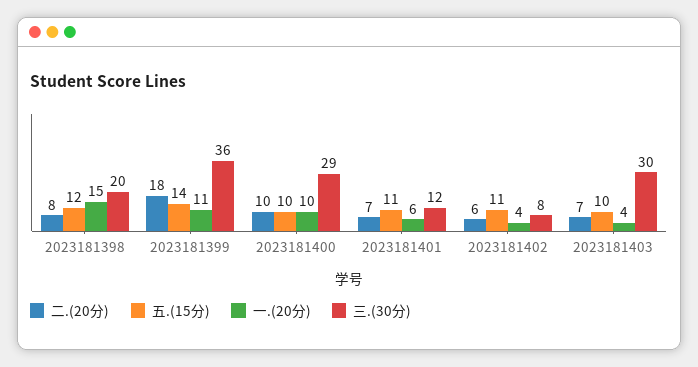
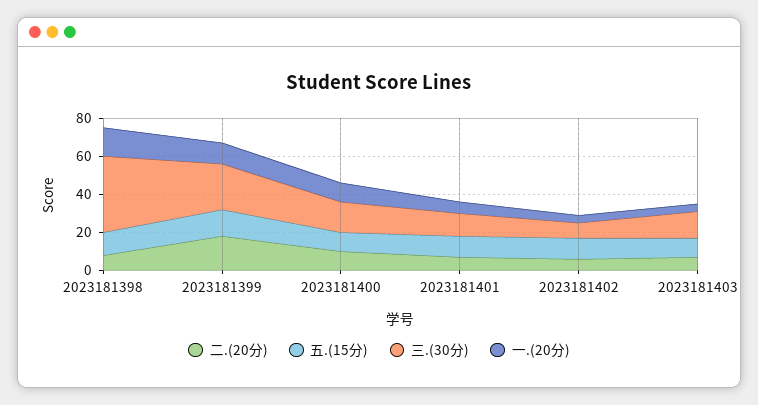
  {
    "二.(20分)": {
      "2023181398": 8,
      "2023181399": 18,
      "2023181400": 10,
      "2023181401": 7,
      "2023181402": 6,
      "2023181403": 7
    },
    "五.(15分)": {
      "2023181398": 12,
      "2023181399": 14,
      "2023181400": 10,
      "2023181401": 11,
      "2023181402": 11,
      "2023181403": 10
    },
    "一.(20分)": {
      "2023181398": 15,
      "2023181399": 11,
      "2023181400": 10,
      "2023181401": 6,
      "2023181402": 4,
      "2023181403": 4
    },
    "三.(30分)": {
-     "2023181398": 20,
+     "2023181398": 40,
-     "2023181399": 36,
+     "2023181399": 25,
-     "2023181400": 29,
+     "2023181400": 15,
      "2023181401": 12,
      "2023181402": 8,
-     "2023181403": 30
+     "2023181403": 15
    }
  }

